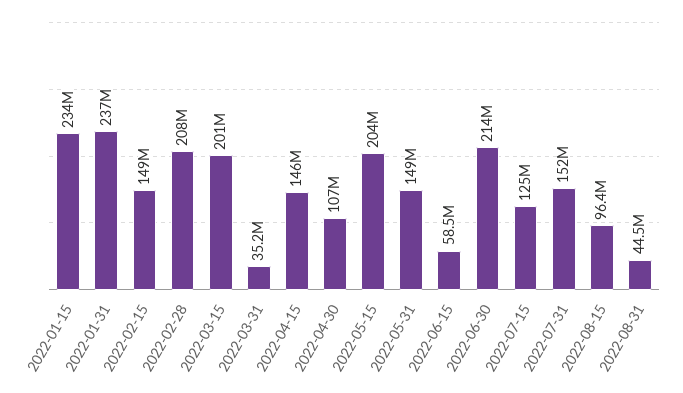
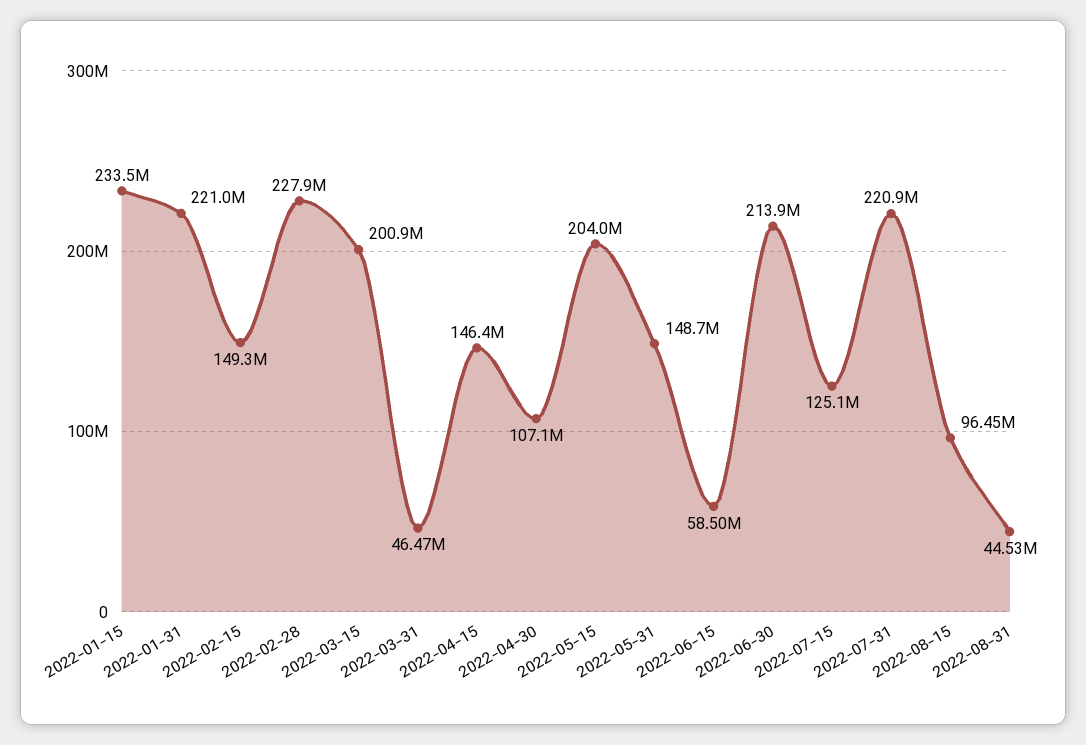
  {
    "2022-01-15": 233500000,
-   "2022-01-31": 237000000,
+   "2022-01-31": 221000000,
    "2022-02-15": 149300000,
-   "2022-02-28": 208000000,
+   "2022-02-28": 227900000,
    "2022-03-15": 200900000,
-   "2022-03-31": 35200000,
+   "2022-03-31": 46470000,
    "2022-04-15": 146400000,
    "2022-04-30": 107100000,
    "2022-05-15": 204000000,
    "2022-05-31": 148700000,
    "2022-06-15": 58500000,
    "2022-06-30": 213900000,
    "2022-07-15": 125100000,
-   "2022-07-31": 152000000,
+   "2022-07-31": 220900000,
    "2022-08-15": 96450000,
    "2022-08-31": 44530000
  }

